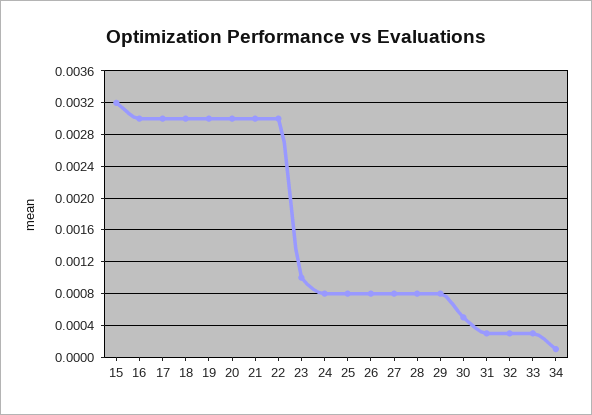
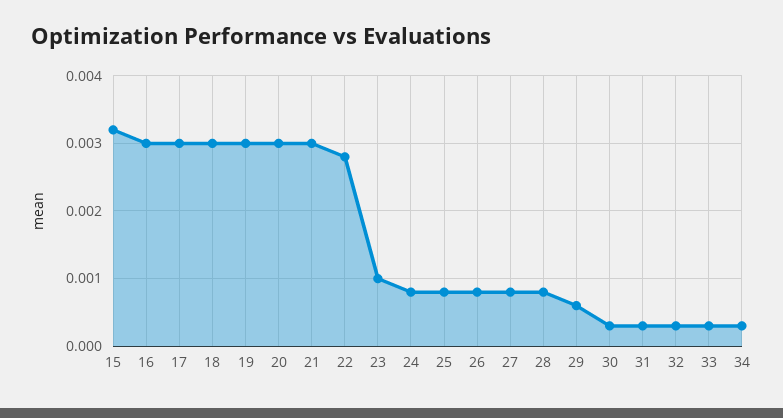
  {
    "15": 0.0032,
    "16": 0.003,
    "17": 0.003,
    "18": 0.003,
    "19": 0.003,
    "20": 0.003,
    "21": 0.003,
-   "22": 0.003,
+   "22": 0.0028,
    "23": 0.001,
    "24": 0.0008,
    "25": 0.0008,
    "26": 0.0008,
    "27": 0.0008,
    "28": 0.0008,
-   "29": 0.0008,
+   "29": 0.0006,
-   "30": 0.0005,
+   "30": 0.0003,
    "31": 0.0003,
    "32": 0.0003,
    "33": 0.0003,
-   "34": 0.0001
+   "34": 0.0003
  }

